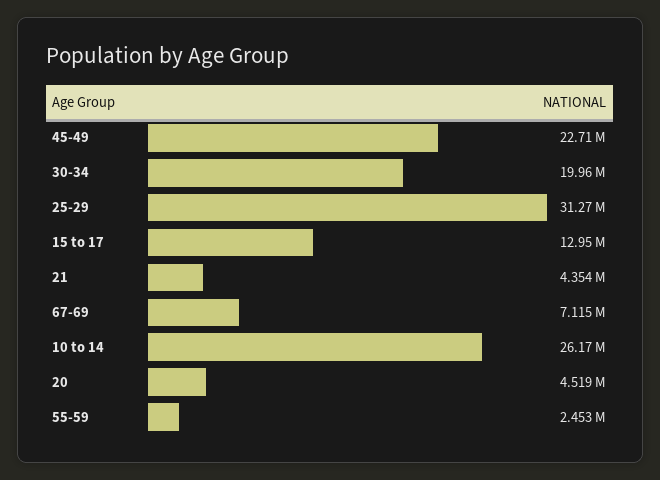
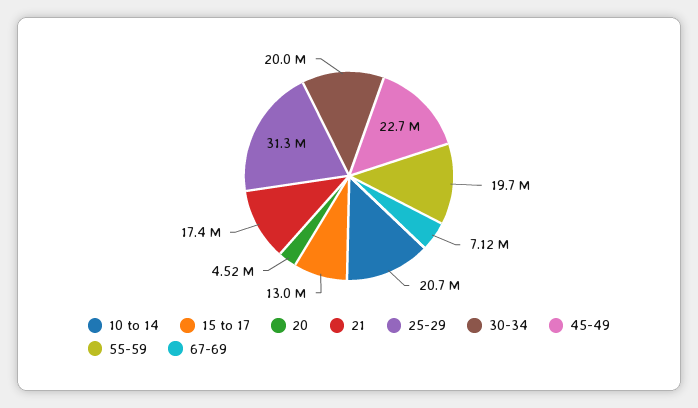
  {
    "45-49": 22710000,
    "30-34": 19960000,
    "25-29": 31270000,
    "15 to 17": 12950000,
-   "21": 4354000,
+   "21": 17400000,
    "67-69": 7115000,
-   "10 to 14": 26170000,
+   "10 to 14": 20700000,
    "20": 4519000,
-   "55-59": 2453000
+   "55-59": 19700000
  }

